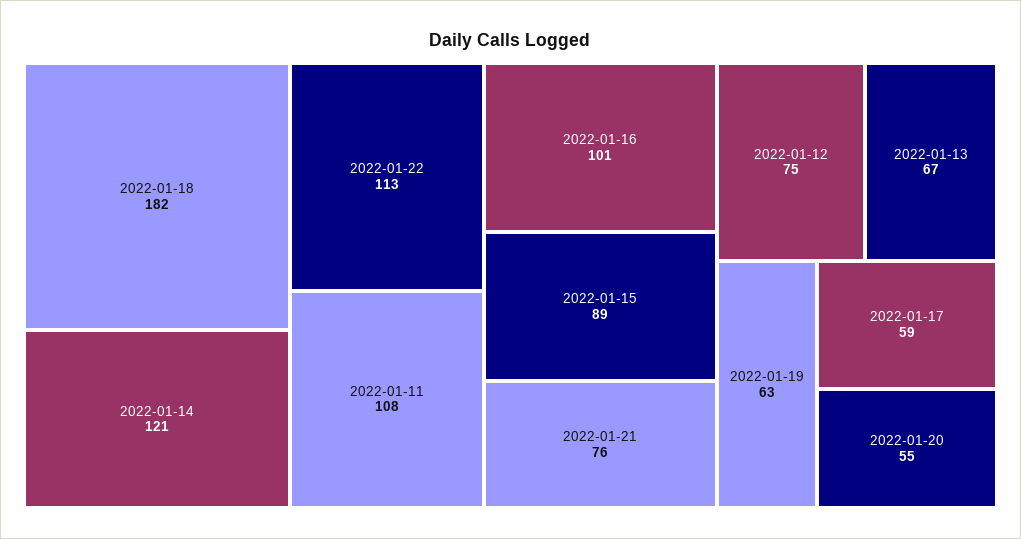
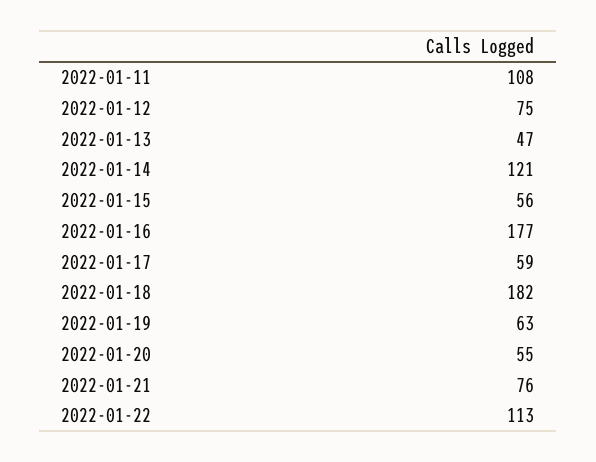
  {
    "2022-01-18": 182,
    "2022-01-14": 121,
    "2022-01-22": 113,
    "2022-01-11": 108,
-   "2022-01-16": 101,
+   "2022-01-16": 177,
-   "2022-01-15": 89,
+   "2022-01-15": 56,
    "2022-01-21": 76,
    "2022-01-12": 75,
-   "2022-01-13": 67,
+   "2022-01-13": 47,
    "2022-01-19": 63,
    "2022-01-17": 59,
    "2022-01-20": 55
  }

